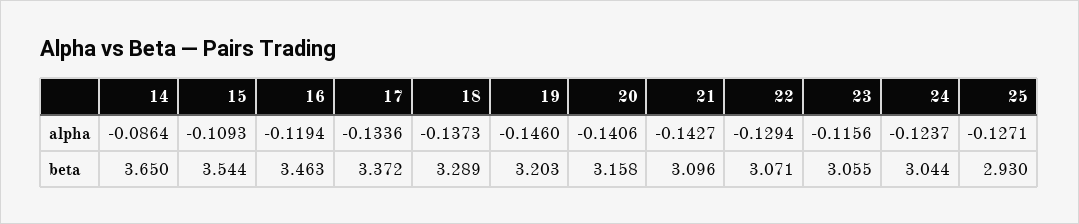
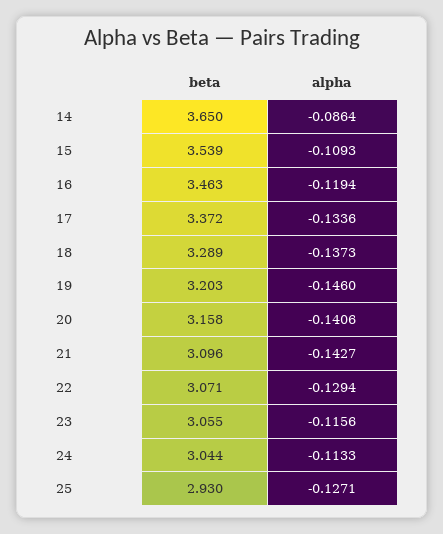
  {
    "14": {
      "alpha": -0.0864,
      "beta": 3.65
    },
    "15": {
      "alpha": -0.1093,
-     "beta": 3.544
+     "beta": 3.539
    },
    "16": {
      "alpha": -0.1194,
      "beta": 3.463
    },
    "17": {
      "alpha": -0.1336,
      "beta": 3.372
    },
    "18": {
      "alpha": -0.1373,
      "beta": 3.289
    },
    "19": {
      "alpha": -0.146,
      "beta": 3.203
    },
    "20": {
      "alpha": -0.1406,
      "beta": 3.158
    },
    "21": {
      "alpha": -0.1427,
      "beta": 3.096
    },
    "22": {
      "alpha": -0.1294,
      "beta": 3.071
    },
    "23": {
      "alpha": -0.1156,
      "beta": 3.055
    },
    "24": {
-     "alpha": -0.1237,
+     "alpha": -0.1133,
      "beta": 3.044
    },
    "25": {
      "alpha": -0.1271,
      "beta": 2.93
    }
  }

